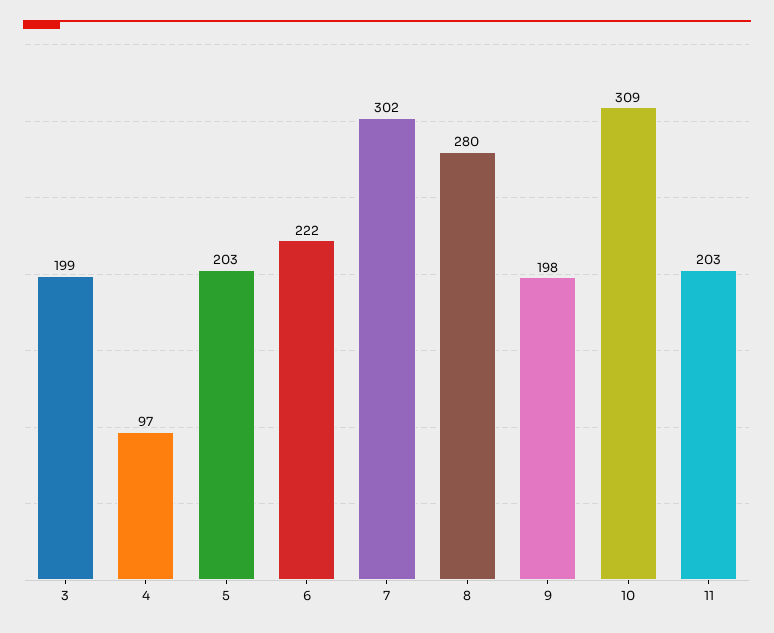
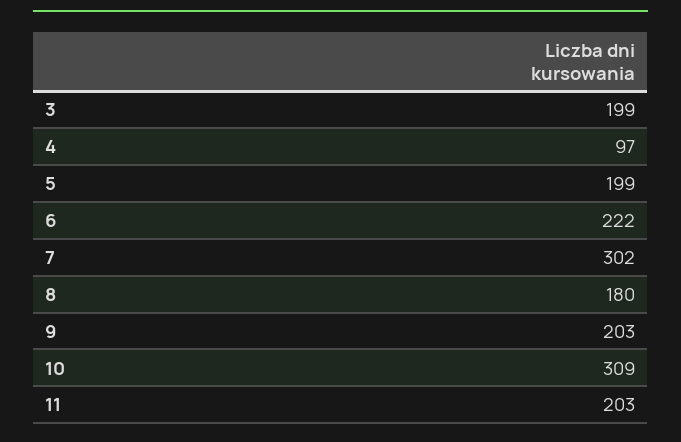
  {
    "3": 199,
    "4": 97,
-   "5": 203,
+   "5": 199,
    "6": 222,
    "7": 302,
-   "8": 280,
+   "8": 180,
-   "9": 198,
+   "9": 203,
    "10": 309,
    "11": 203
  }

